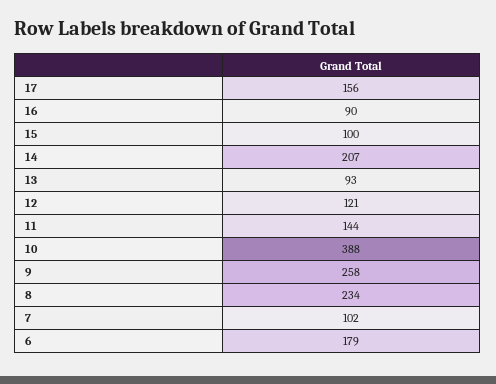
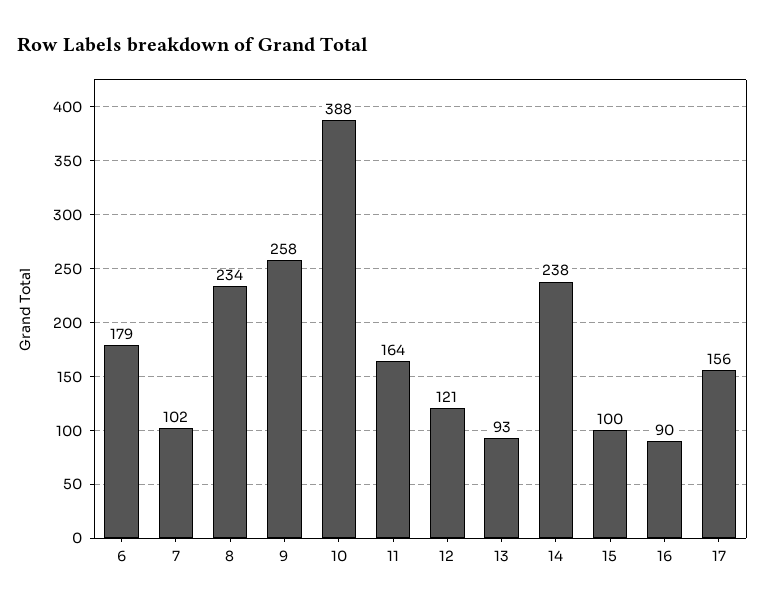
  {
    "17": 156,
    "16": 90,
    "15": 100,
-   "14": 207,
+   "14": 238,
    "13": 93,
    "12": 121,
-   "11": 144,
+   "11": 164,
    "10": 388,
    "9": 258,
    "8": 234,
    "7": 102,
    "6": 179
  }

